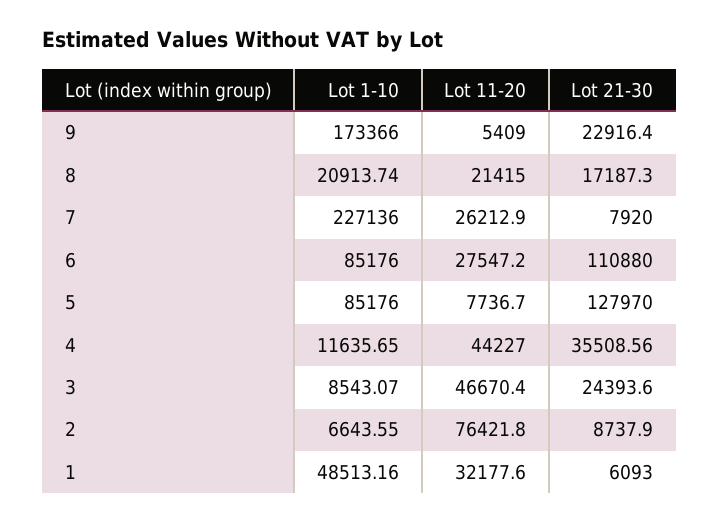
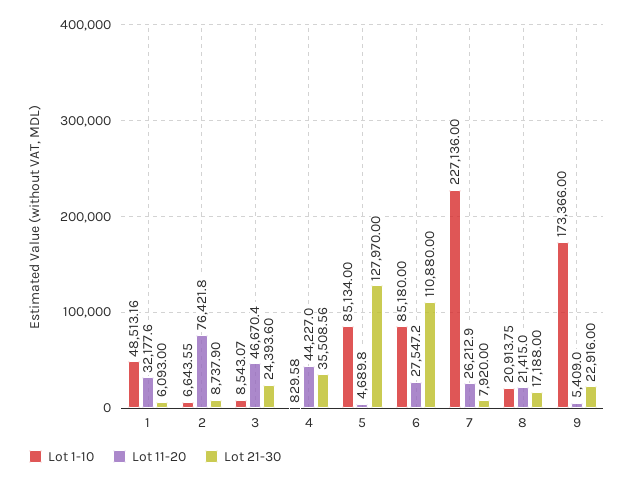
  {
    "Lot 1-10": {
      "9": 173366,
-     "8": 20913.74,
+     "8": 20913.75,
      "7": 227136,
-     "6": 85176,
+     "6": 85180,
-     "5": 85176,
+     "5": 85134,
-     "4": 11635.65,
+     "4": 829.58,
      "3": 8543.07,
      "2": 6643.55,
      "1": 48513.16
    },
    "Lot 11-20": {
      "9": 5409,
      "8": 21415,
      "7": 26212.9,
      "6": 27547.2,
-     "5": 7736.7,
+     "5": 4689.8,
      "4": 44227,
      "3": 46670.4,
      "2": 76421.8,
      "1": 32177.6
    },
    "Lot 21-30": {
-     "9": 22916.4,
+     "9": 22916,
-     "8": 17187.3,
+     "8": 17188,
      "7": 7920,
      "6": 110880,
      "5": 127970,
      "4": 35508.56,
      "3": 24393.6,
      "2": 8737.9,
      "1": 6093
    }
  }

